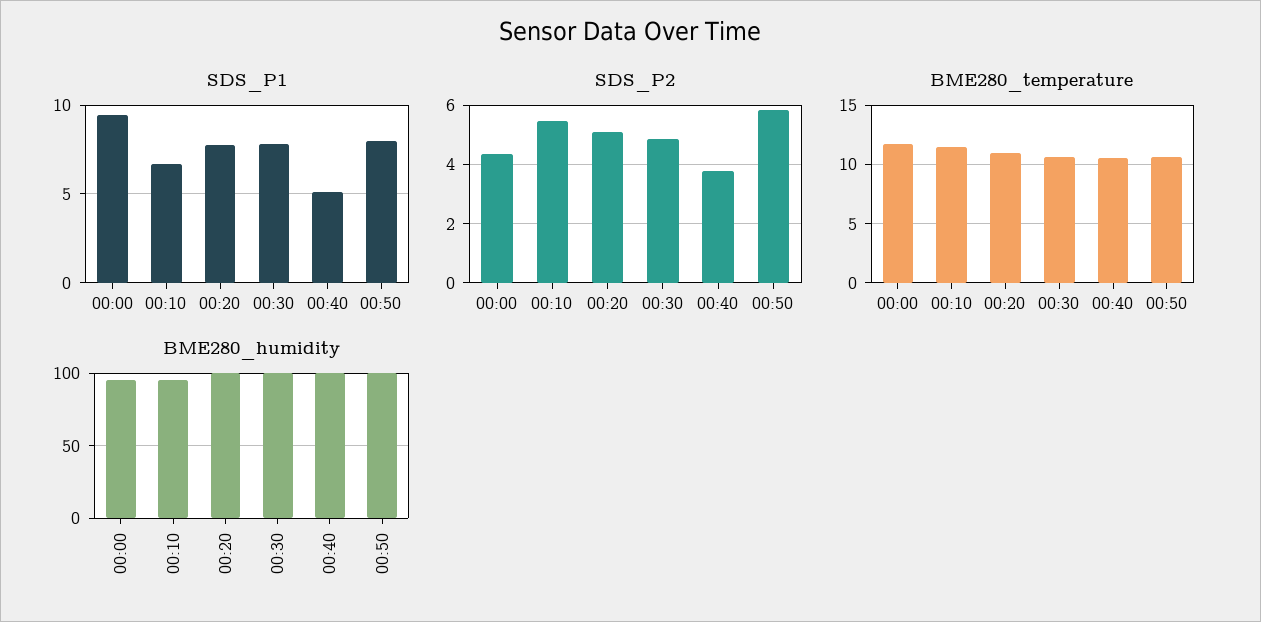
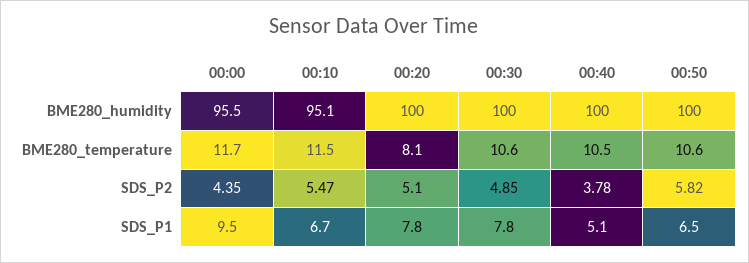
  {
    "SDS_P1": {
      "00:00": 9.5,
      "00:10": 6.7,
      "00:20": 7.8,
      "00:30": 7.8,
      "00:40": 5.1,
-     "00:50": 8
+     "00:50": 6.5
    },
    "SDS_P2": {
      "00:00": 4.35,
      "00:10": 5.47,
      "00:20": 5.1,
      "00:30": 4.85,
      "00:40": 3.78,
      "00:50": 5.82
    },
    "BME280_temperature": {
      "00:00": 11.7,
      "00:10": 11.5,
-     "00:20": 11,
+     "00:20": 8.1,
      "00:30": 10.6,
      "00:40": 10.5,
      "00:50": 10.6
    },
    "BME280_humidity": {
      "00:00": 95.5,
      "00:10": 95.1,
      "00:20": 100,
      "00:30": 100,
      "00:40": 100,
      "00:50": 100
    }
  }

